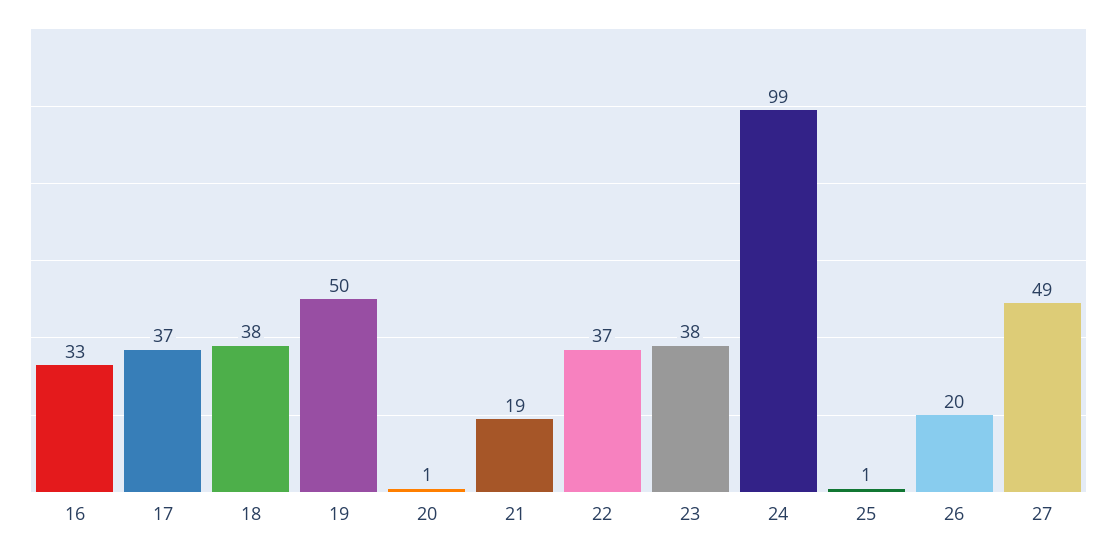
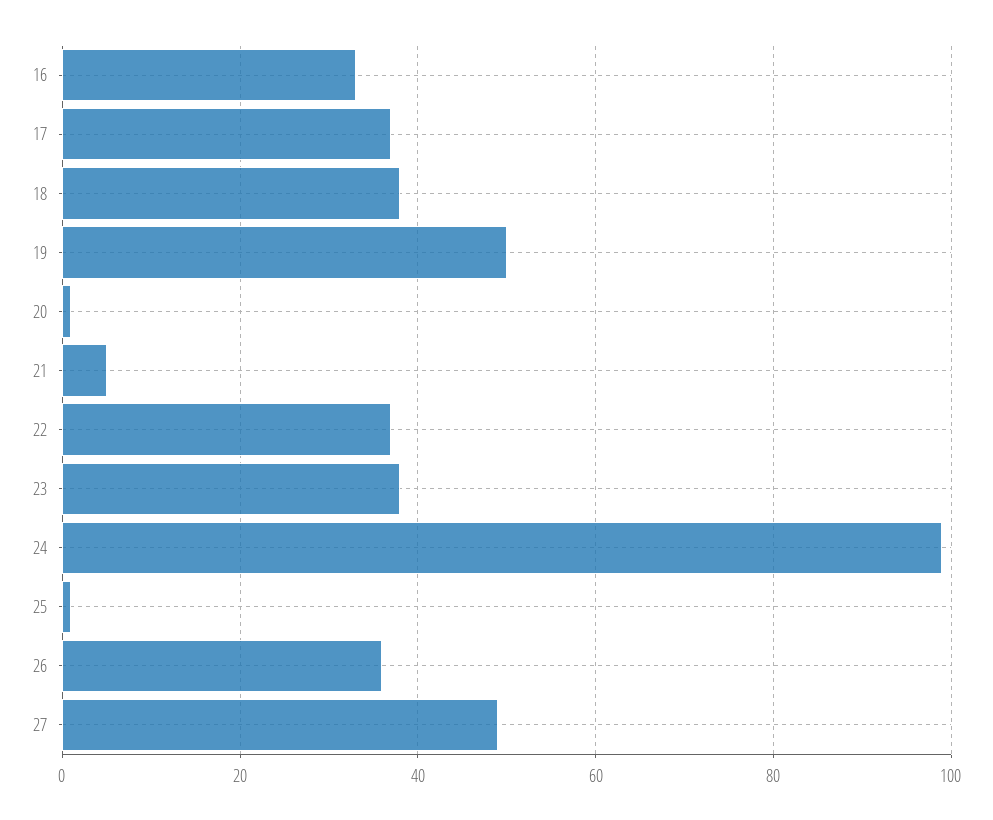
  {
    "16": 33,
    "17": 37,
    "18": 38,
    "19": 50,
    "20": 1,
-   "21": 19,
+   "21": 5,
    "22": 37,
    "23": 38,
    "24": 99,
    "25": 1,
-   "26": 20,
+   "26": 35,
    "27": 49
  }

